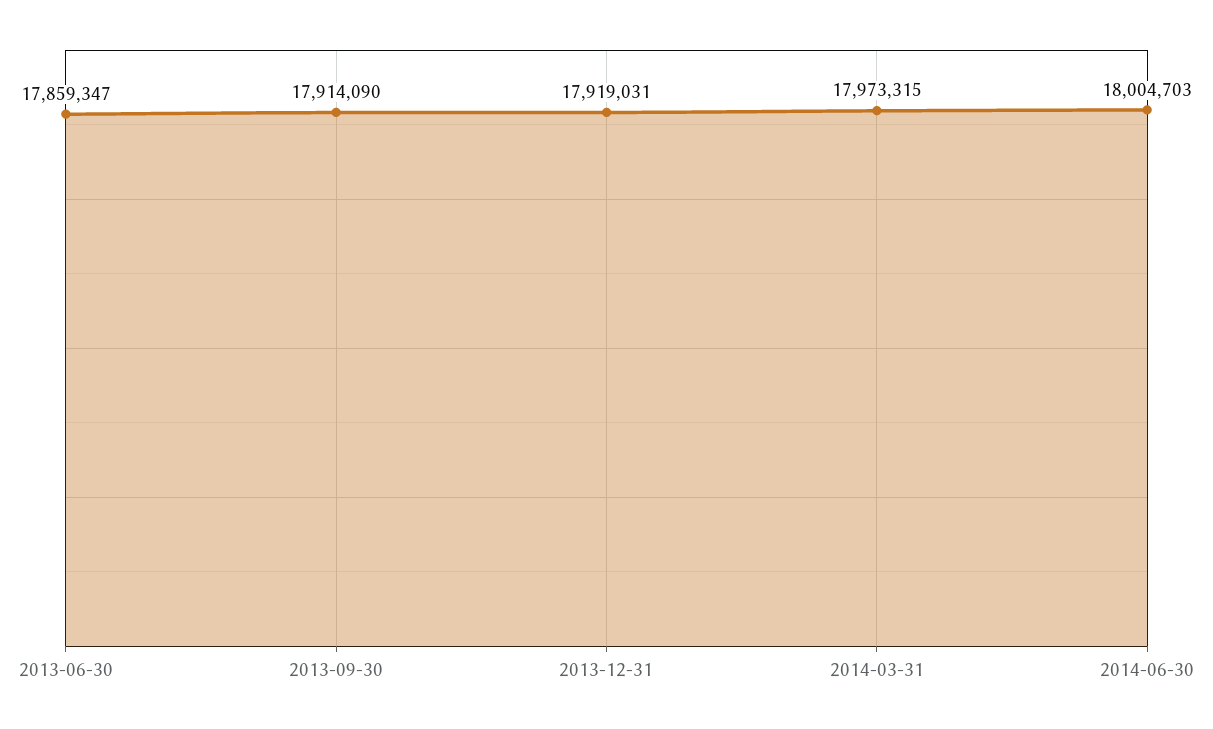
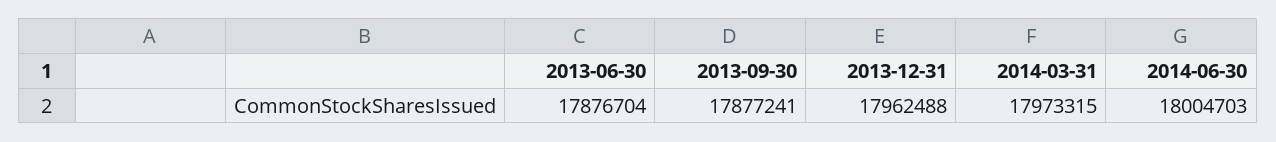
  {
-   "2013-06-30": 17859347,
+   "2013-06-30": 17876704,
-   "2013-09-30": 17914090,
+   "2013-09-30": 17877241,
-   "2013-12-31": 17919031,
+   "2013-12-31": 17962488,
    "2014-03-31": 17973315,
    "2014-06-30": 18004703
  }

